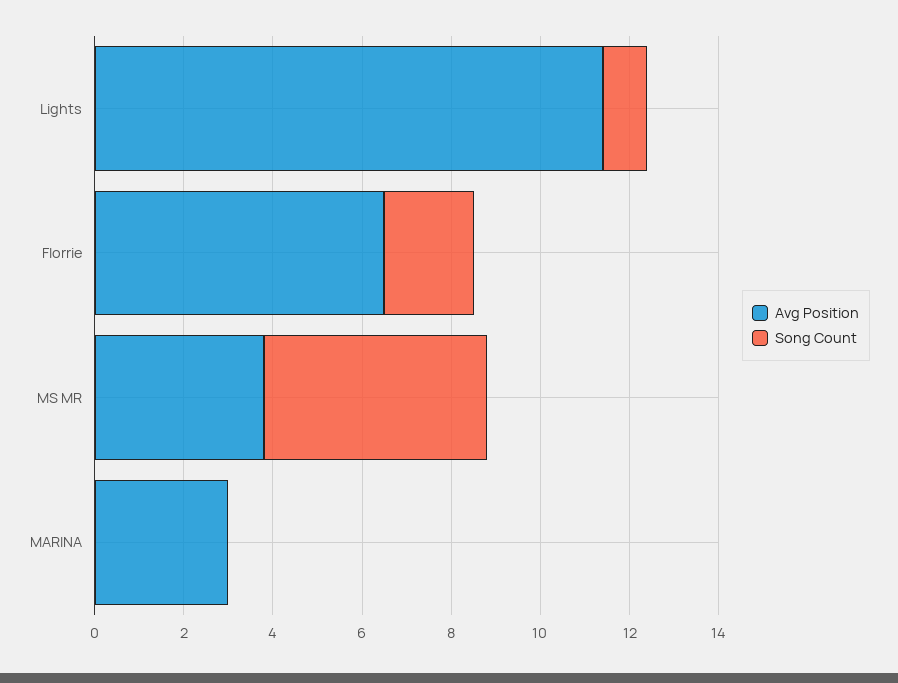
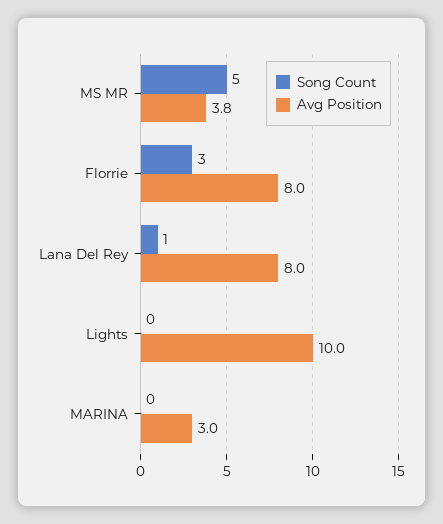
  {
    "Avg Position": {
-     "Lights": 11.5,
+     "Lights": 10,
-     "Florrie": 6.5,
+     "Florrie": 8,
      "MS MR": 3.8,
-     "MARINA": 3
+     "MARINA": 3,
+     "Lana Del Rey": 8
    },
    "Song Count": {
-     "Lights": 1,
+     "Lights": 0,
-     "Florrie": 2,
+     "Florrie": 3,
      "MS MR": 5,
-     "MARINA": 0
+     "MARINA": 0,
+     "Lana Del Rey": 1
    }
  }

